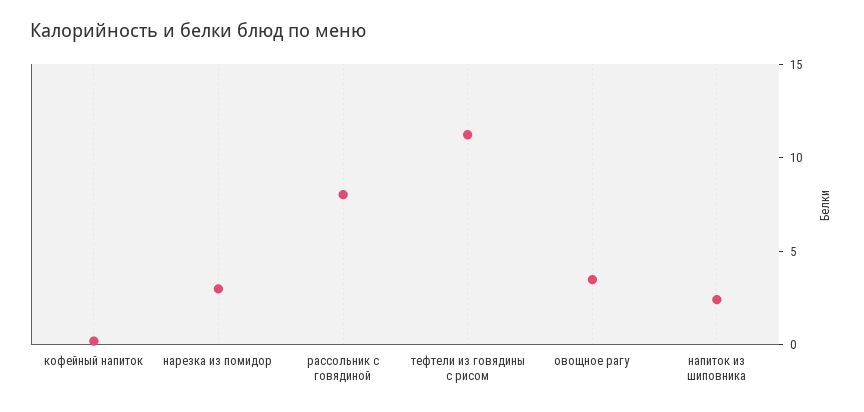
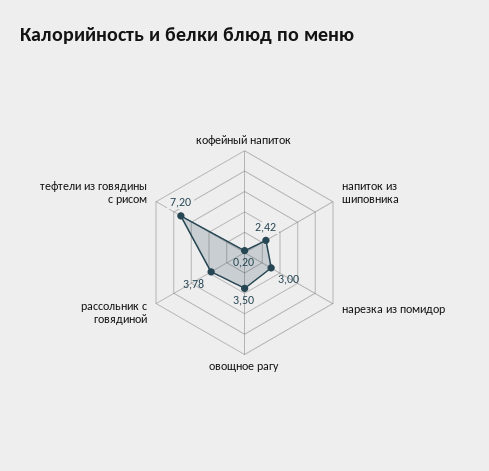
  {
    "кофейный напиток": 0.2,
    "нарезка из помидор": 3,
-   "рассольник с говядиной": 8,
+   "рассольник с говядиной": 3.78,
-   "тефтели из говядины с рисом": 11,
+   "тефтели из говядины с рисом": 7.2,
    "овощное рагу": 3.5,
    "напиток из шиповника": 2.42
  }

